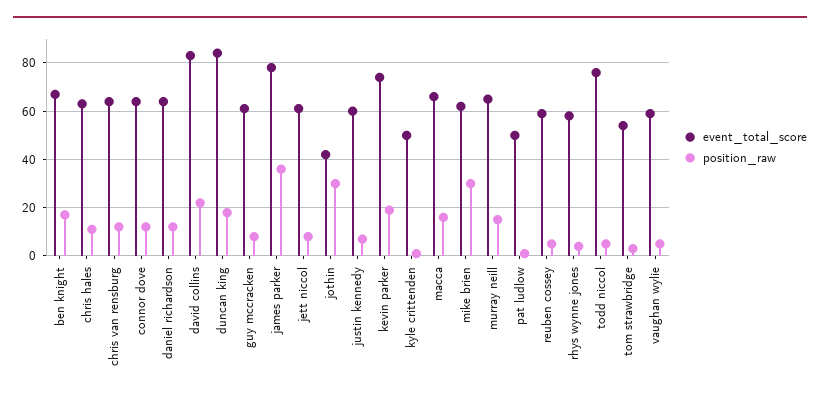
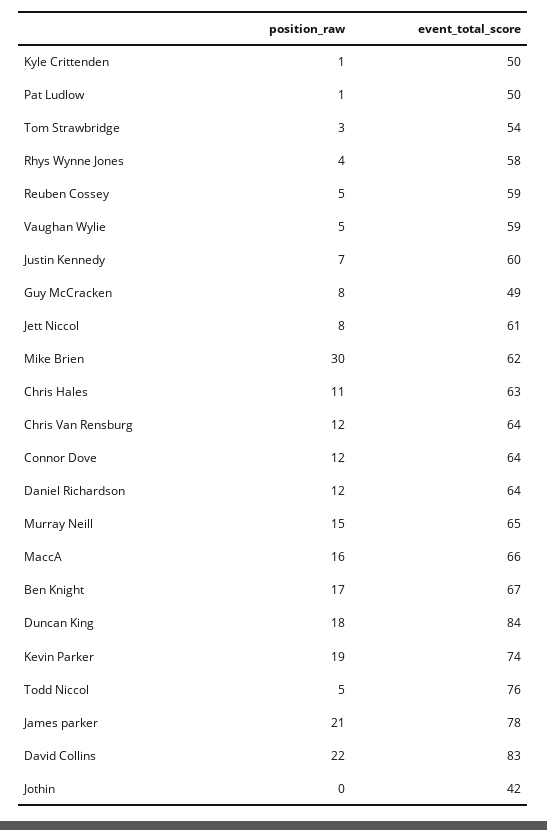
  {
    "event_total_score": {
      "ben knight": 67,
      "chris hales": 63,
      "chris van rensburg": 64,
      "connor dove": 64,
      "daniel richardson": 64,
      "david collins": 83,
      "duncan king": 84,
-     "guy mccracken": 60,
+     "guy mccracken": 49,
      "james parker": 78,
      "jett niccol": 61,
      "jothin": 42,
      "justin kennedy": 60,
      "kevin parker": 74,
      "kyle crittenden": 50,
      "macca": 66,
      "mike brien": 62,
      "murray neill": 65,
      "pat ludlow": 50,
      "reuben cossey": 59,
      "rhys wynne jones": 58,
      "todd niccol": 76,
      "tom strawbridge": 54,
      "vaughan wylie": 59
    },
    "position_raw": {
      "ben knight": 17,
      "chris hales": 11,
      "chris van rensburg": 12,
      "connor dove": 12,
      "daniel richardson": 12,
      "david collins": 22,
      "duncan king": 18,
      "guy mccracken": 8,
-     "james parker": 35,
+     "james parker": 21,
      "jett niccol": 8,
-     "jothin": 30,
+     "jothin": 0,
      "justin kennedy": 7,
      "kevin parker": 19,
      "kyle crittenden": 1,
      "macca": 16,
      "mike brien": 30,
      "murray neill": 15,
      "pat ludlow": 1,
      "reuben cossey": 5,
      "rhys wynne jones": 4,
      "todd niccol": 5,
      "tom strawbridge": 3,
      "vaughan wylie": 5
    }
  }

